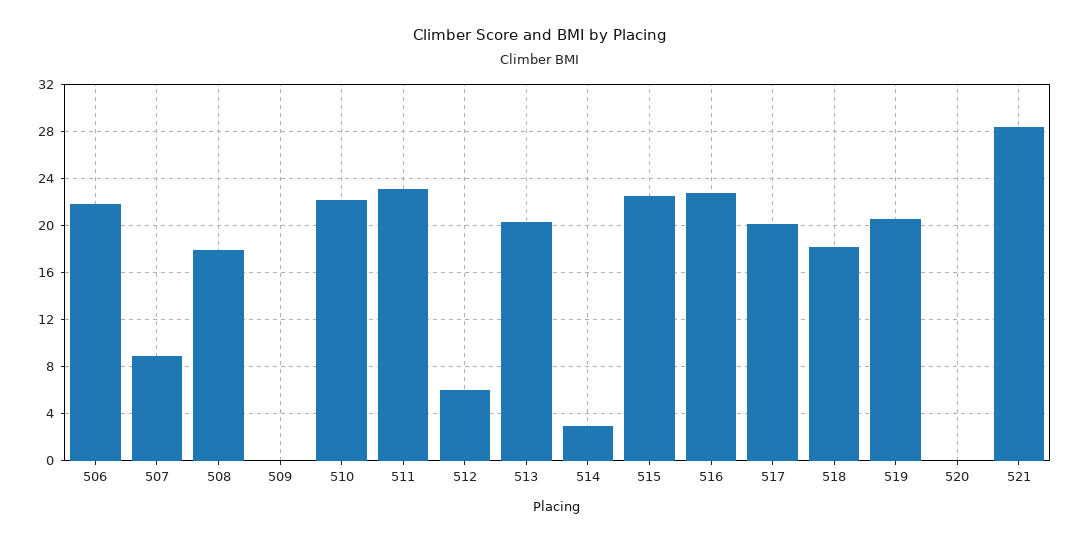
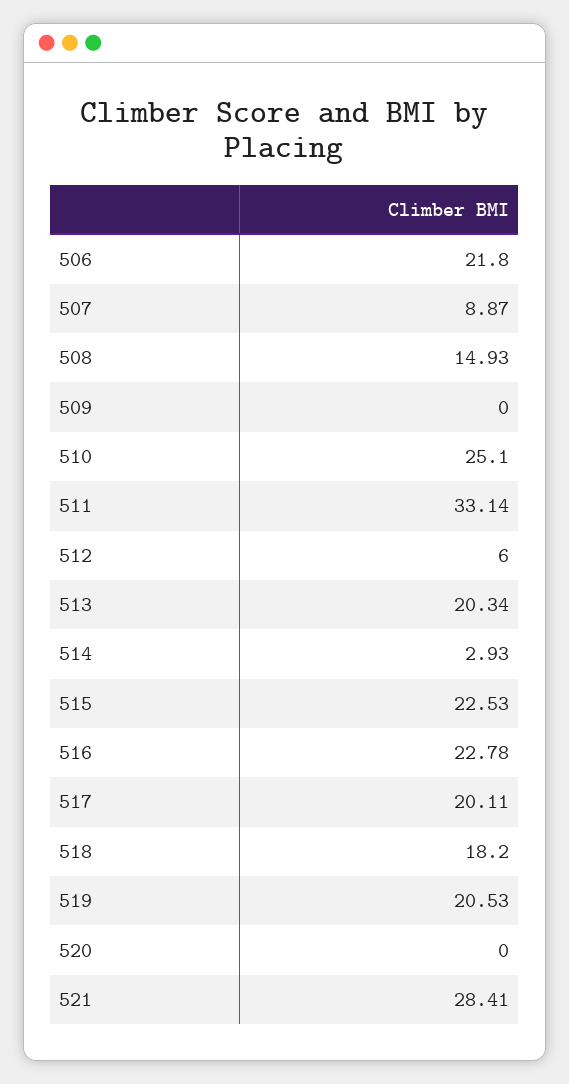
  {
    "506": 21.8,
    "507": 8.87,
-   "508": 18,
+   "508": 14.93,
    "509": 0,
-   "510": 22,
+   "510": 25.1,
-   "511": 23,
+   "511": 33.14,
    "512": 6,
    "513": 20.34,
    "514": 2.93,
    "515": 22.53,
    "516": 22.78,
    "517": 20.11,
    "518": 18.2,
    "519": 20.53,
    "520": 0,
    "521": 28.41
  }

